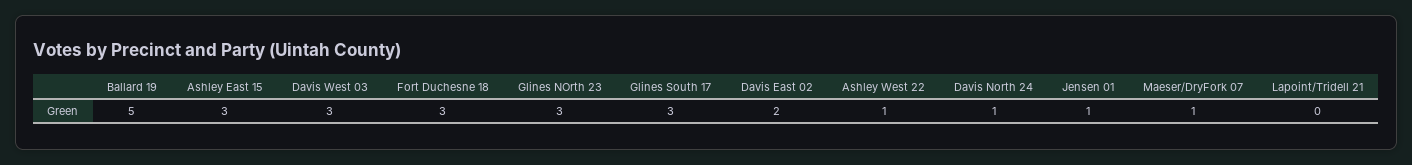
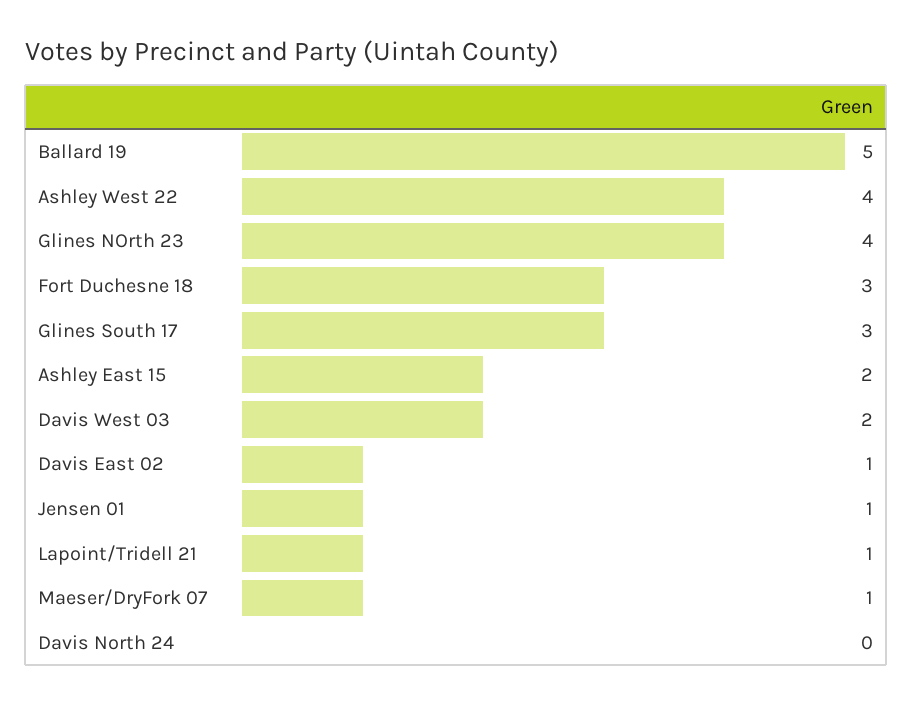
  {
    "Ballard 19": 5,
-   "Ashley East 15": 3,
+   "Ashley East 15": 2,
-   "Davis West 03": 3,
+   "Davis West 03": 2,
    "Fort Duchesne 18": 3,
-   "Glines NOrth 23": 3,
+   "Glines NOrth 23": 4,
    "Glines South 17": 3,
-   "Davis East 02": 2,
+   "Davis East 02": 1,
-   "Ashley West 22": 1,
+   "Ashley West 22": 4,
-   "Davis North 24": 1,
+   "Davis North 24": 0,
    "Jensen 01": 1,
    "Maeser/DryFork 07": 1,
-   "Lapoint/Tridell 21": 0
+   "Lapoint/Tridell 21": 1
  }

